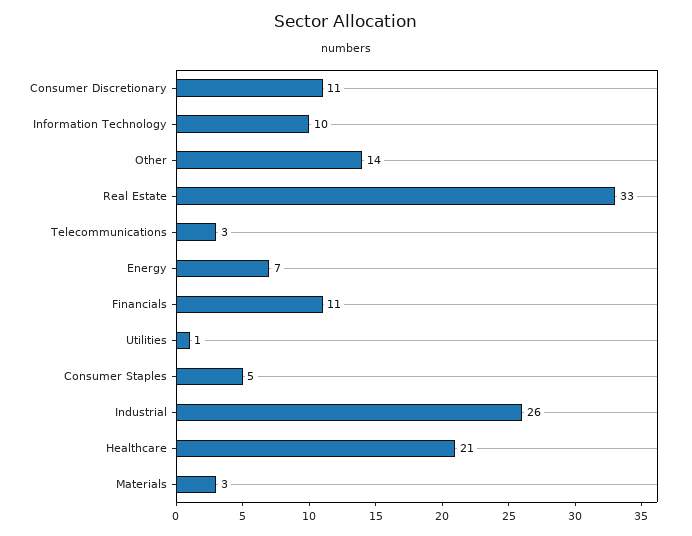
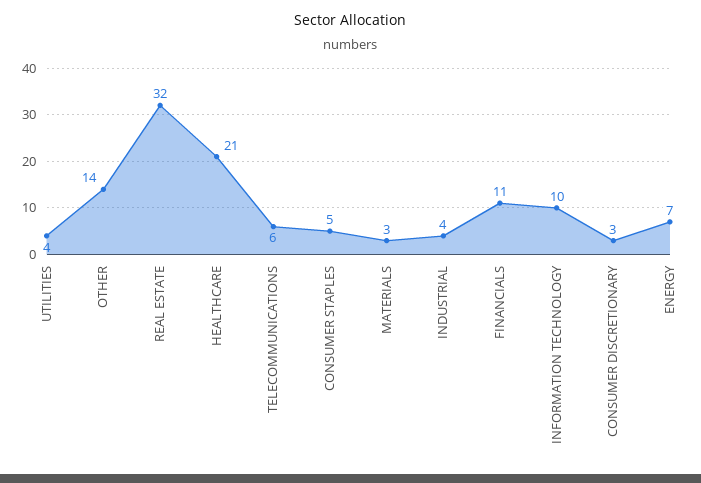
  {
-   "Consumer Discretionary": 11,
+   "Consumer Discretionary": 3,
    "Information Technology": 10,
    "Other": 14,
-   "Real Estate": 33,
+   "Real Estate": 32,
-   "Telecommunications": 3,
+   "Telecommunications": 6,
    "Energy": 7,
    "Financials": 11,
-   "Utilities": 1,
+   "Utilities": 4,
    "Consumer Staples": 5,
-   "Industrial": 26,
+   "Industrial": 4,
    "Healthcare": 21,
    "Materials": 3
  }

